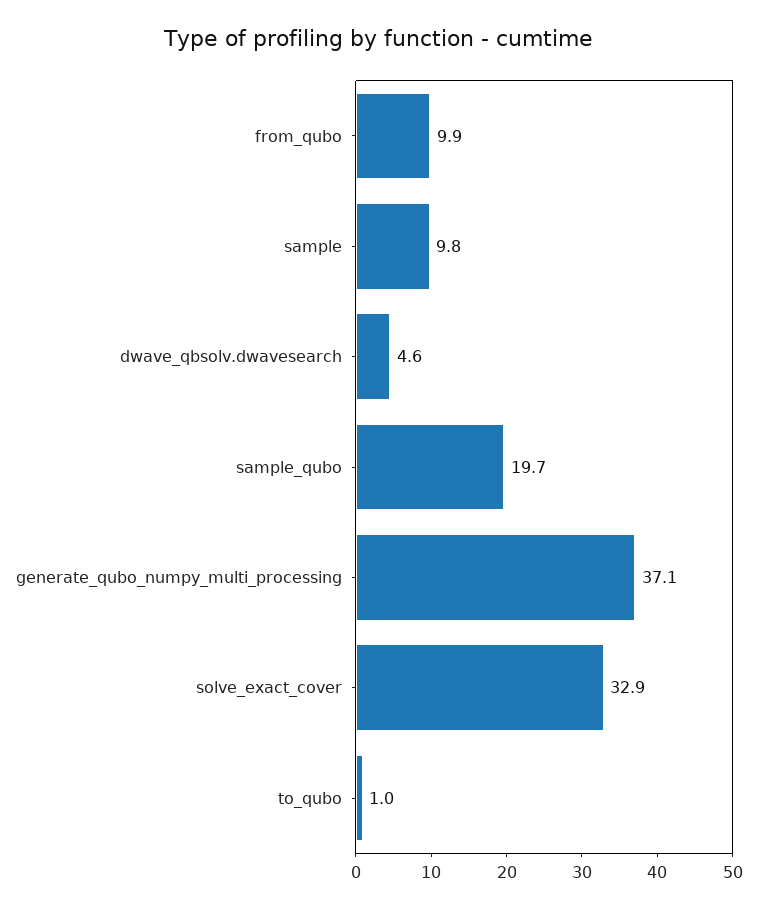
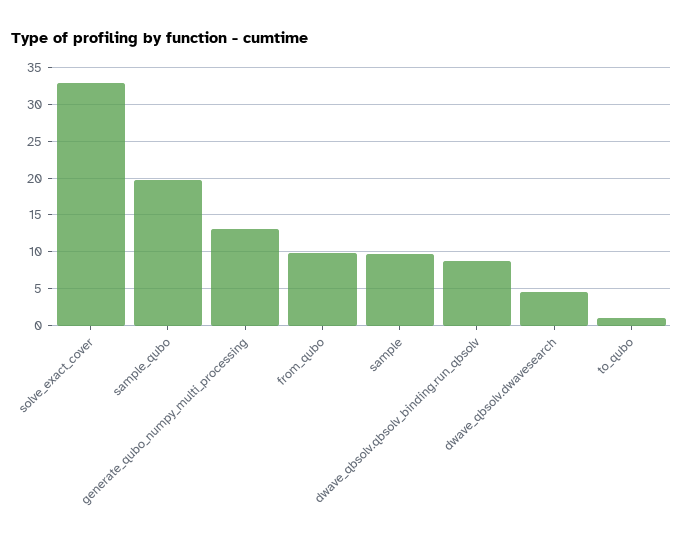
  {
    "from_qubo": 9.9,
    "sample": 9.8,
    "dwave_qbsolv.dwavesearch": 4.6,
    "sample_qubo": 19.7,
-   "generate_qubo_numpy_multi_processing": 37.1,
+   "generate_qubo_numpy_multi_processing": 13,
    "solve_exact_cover": 32.9,
-   "to_qubo": 1
+   "to_qubo": 1,
+   "dwave_qbsolv.qbsolv_binding.run_qbsolv": 9
  }

